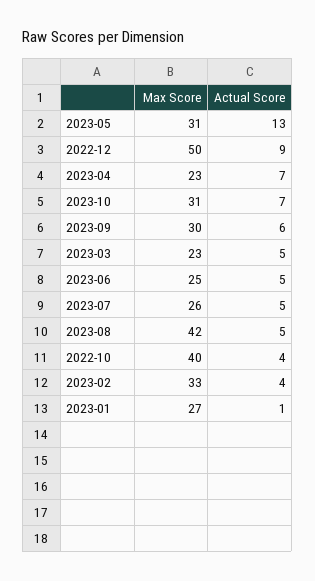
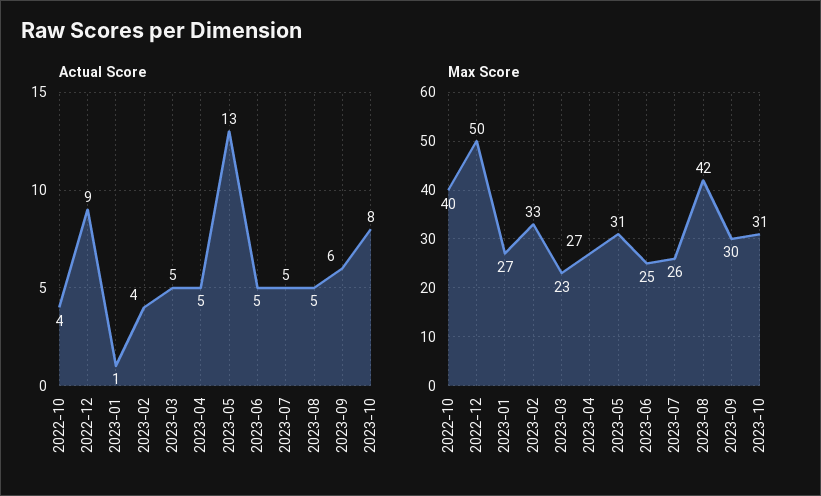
  {
    "Max Score": {
      "2023-05": 31,
      "2022-12": 50,
-     "2023-04": 23,
+     "2023-04": 27,
      "2023-10": 31,
      "2023-09": 30,
      "2023-03": 23,
      "2023-06": 25,
      "2023-07": 26,
      "2023-08": 42,
      "2022-10": 40,
      "2023-02": 33,
      "2023-01": 27
    },
    "Actual Score": {
      "2023-05": 13,
      "2022-12": 9,
-     "2023-04": 7,
+     "2023-04": 5,
-     "2023-10": 7,
+     "2023-10": 8,
      "2023-09": 6,
      "2023-03": 5,
      "2023-06": 5,
      "2023-07": 5,
      "2023-08": 5,
      "2022-10": 4,
      "2023-02": 4,
      "2023-01": 1
    }
  }

